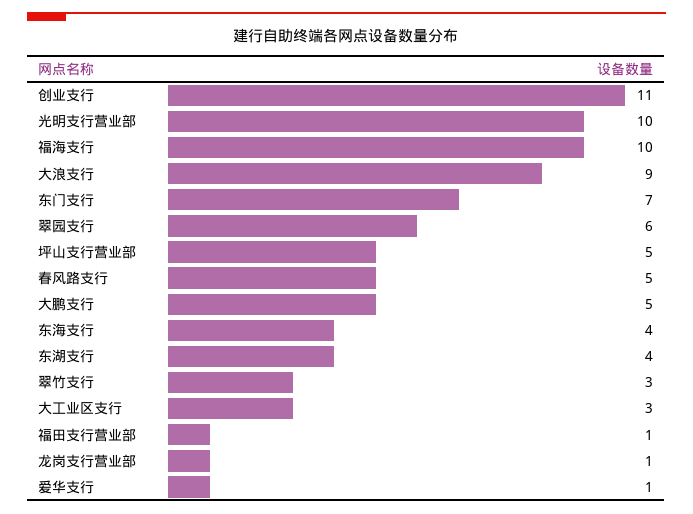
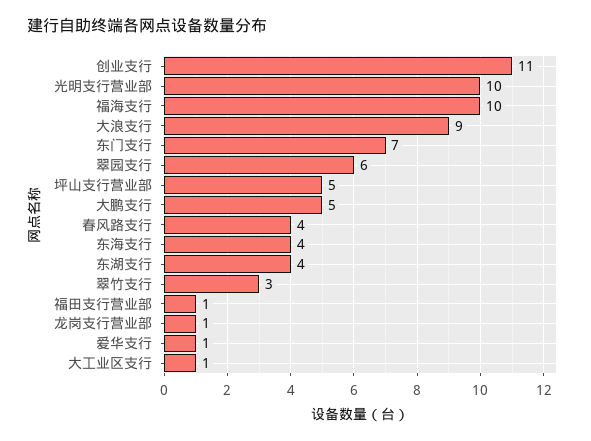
  {
    "创业支行": 11,
    "光明支行营业部": 10,
    "福海支行": 10,
    "大浪支行": 9,
    "东门支行": 7,
    "翠园支行": 6,
    "坪山支行营业部": 5,
-   "春风路支行": 5,
+   "春风路支行": 4,
    "大鹏支行": 5,
    "东海支行": 4,
    "东湖支行": 4,
    "翠竹支行": 3,
-   "大工业区支行": 3,
+   "大工业区支行": 1,
    "福田支行营业部": 1,
    "龙岗支行营业部": 1,
    "爱华支行": 1
  }

